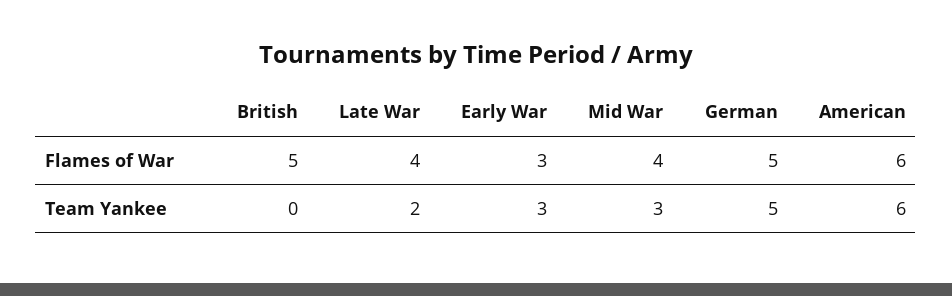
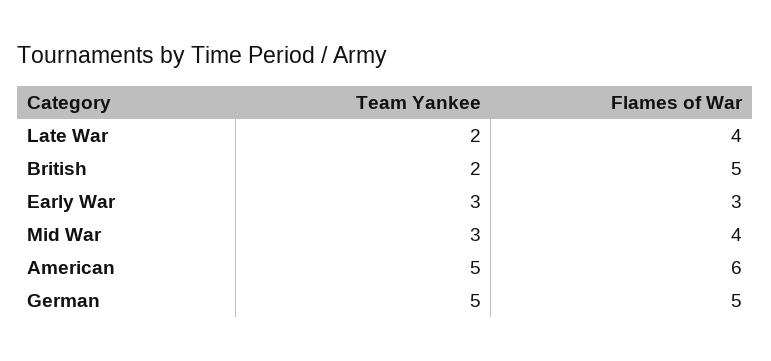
  {
    "British": {
      "Flames of War": 5,
-     "Team Yankee": 0
+     "Team Yankee": 2
    },
    "Late War": {
      "Flames of War": 4,
      "Team Yankee": 2
    },
    "Early War": {
      "Flames of War": 3,
      "Team Yankee": 3
    },
    "Mid War": {
      "Flames of War": 4,
      "Team Yankee": 3
    },
    "German": {
      "Flames of War": 5,
      "Team Yankee": 5
    },
    "American": {
      "Flames of War": 6,
-     "Team Yankee": 6
+     "Team Yankee": 5
    }
  }

